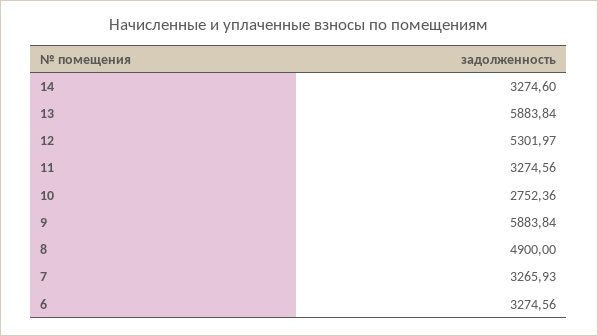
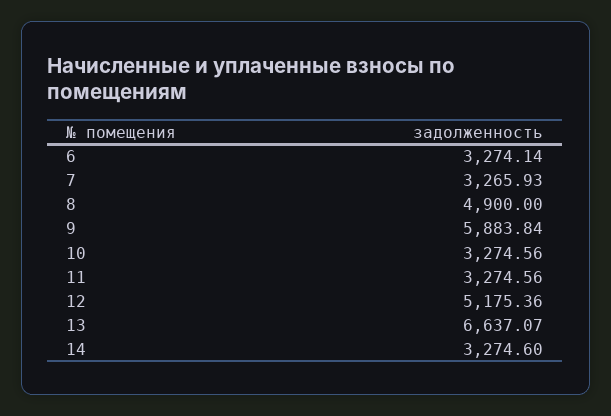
  {
    "14": 3274.6,
-   "13": 5883.84,
+   "13": 6637.07,
-   "12": 5301.97,
+   "12": 5175.36,
    "11": 3274.56,
-   "10": 2752.36,
+   "10": 3274.56,
    "9": 5883.84,
    "8": 4900,
    "7": 3265.93,
-   "6": 3274.56
+   "6": 3274.14
  }

